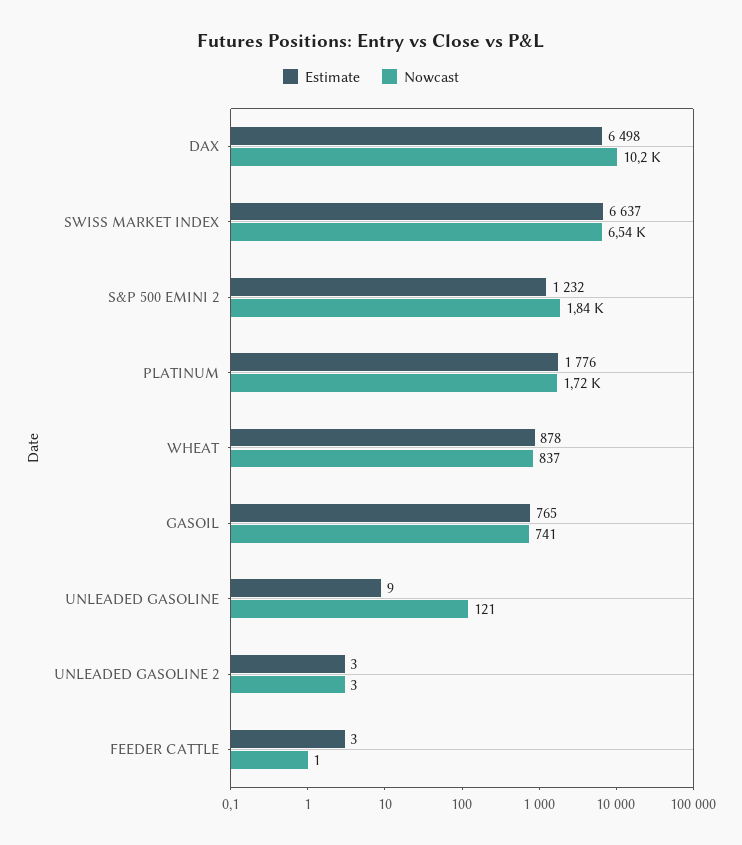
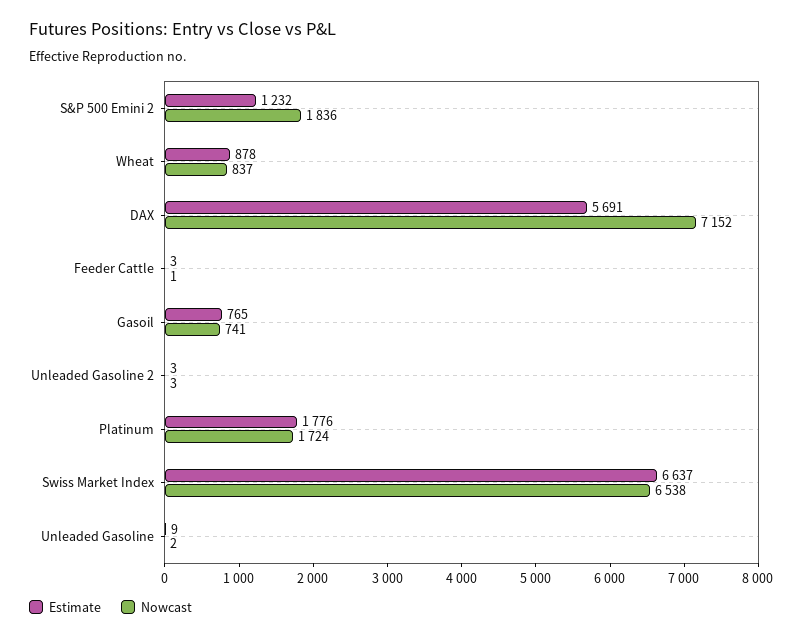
  {
    "Estimate": {
-     "DAX": 6498,
+     "DAX": 5691,
      "SWISS MARKET INDEX": 6637,
      "S&P 500 EMINI 2": 1232,
      "PLATINUM": 1776,
      "WHEAT": 878,
      "GASOIL": 765,
      "UNLEADED GASOLINE": 9,
      "UNLEADED GASOLINE 2": 3,
      "FEEDER CATTLE": 3
    },
    "Nowcast": {
-     "DAX": 10200,
+     "DAX": 7152,
      "SWISS MARKET INDEX": 6538,
      "S&P 500 EMINI 2": 1836,
      "PLATINUM": 1724,
      "WHEAT": 837,
      "GASOIL": 741,
-     "UNLEADED GASOLINE": 121,
+     "UNLEADED GASOLINE": 2,
      "UNLEADED GASOLINE 2": 3,
      "FEEDER CATTLE": 1
    }
  }

